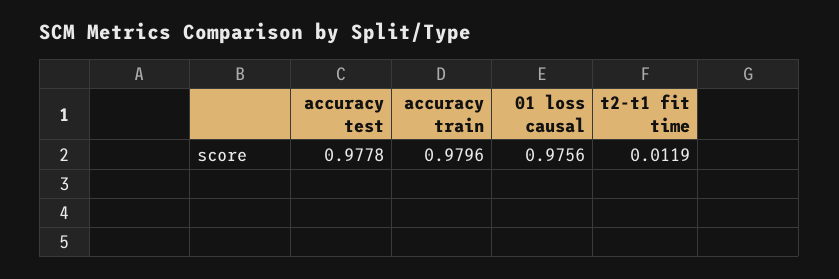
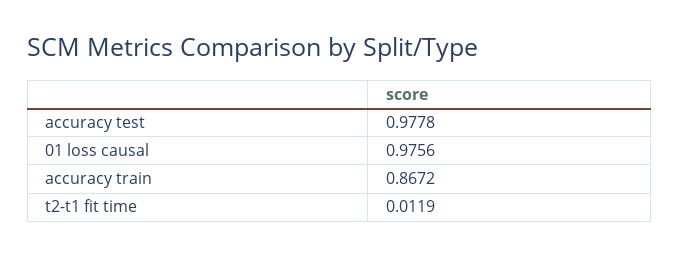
  {
    "accuracy test": 0.9778,
-   "accuracy train": 0.9796,
+   "accuracy train": 0.8672,
    "01 loss causal": 0.9756,
    "t2-t1 fit time": 0.0119
  }

